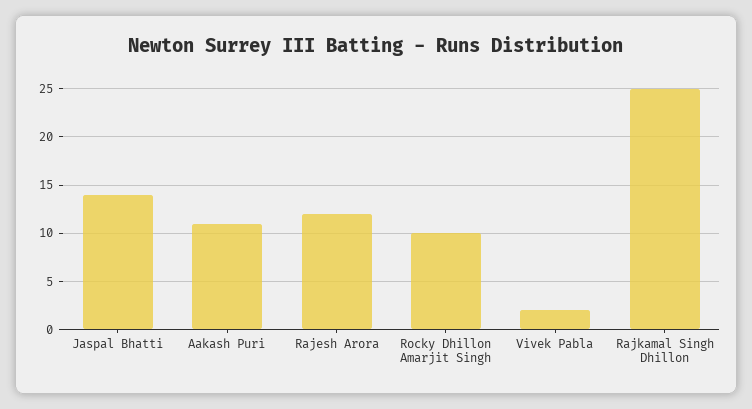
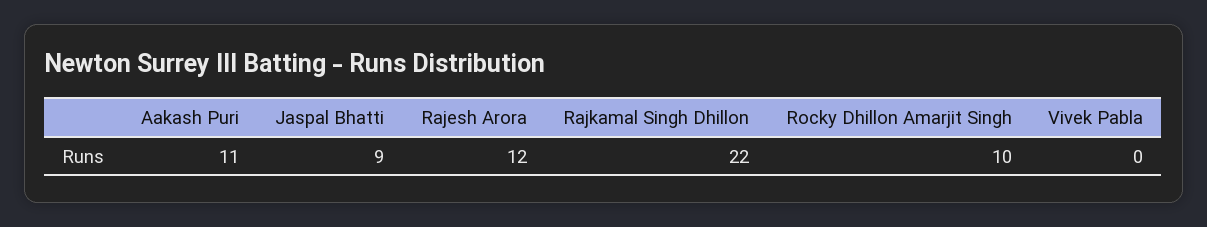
  {
-   "Jaspal Bhatti": 14,
+   "Jaspal Bhatti": 9,
    "Aakash Puri": 11,
    "Rajesh Arora": 12,
    "Rocky Dhillon Amarjit Singh": 10,
-   "Vivek Pabla": 2,
+   "Vivek Pabla": 0,
-   "Rajkamal Singh Dhillon": 25
+   "Rajkamal Singh Dhillon": 22
  }

